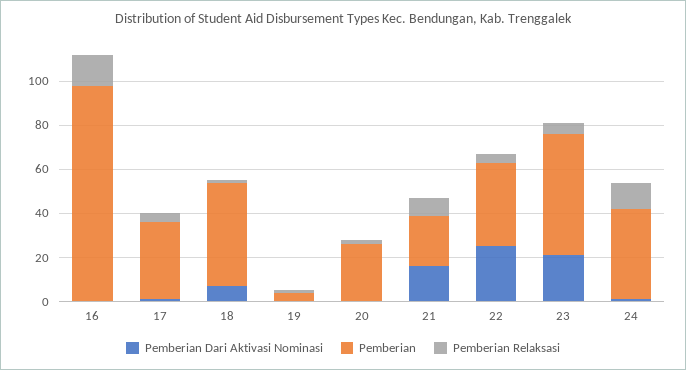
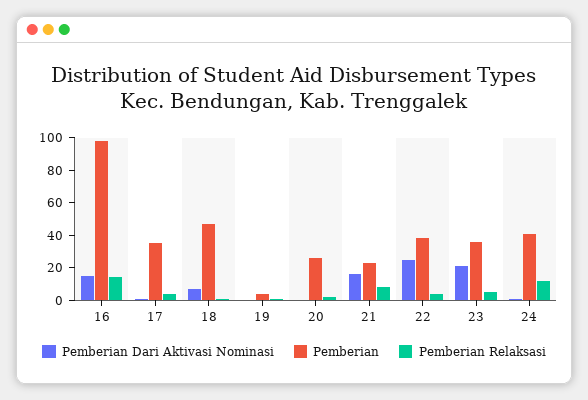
  {
    "Pemberian Dari Aktivasi Nominasi": {
-     "16": 0,
+     "16": 15,
      "17": 0,
      "18": 5,
      "19": 0,
      "20": 0,
      "21": 15,
      "22": 25,
      "23": 20,
      "24": 0
    },
    "Pemberian": {
      "16": 100,
      "17": 35,
      "18": 45,
      "19": 5,
      "20": 25,
      "21": 25,
      "22": 40,
-     "23": 55,
+     "23": 35,
      "24": 40
    },
    "Pemberian Relaksasi": {
      "16": 15,
      "17": 5,
      "18": 0,
      "19": 0,
      "20": 0,
      "21": 10,
      "22": 5,
      "23": 5,
      "24": 10
    }
  }

